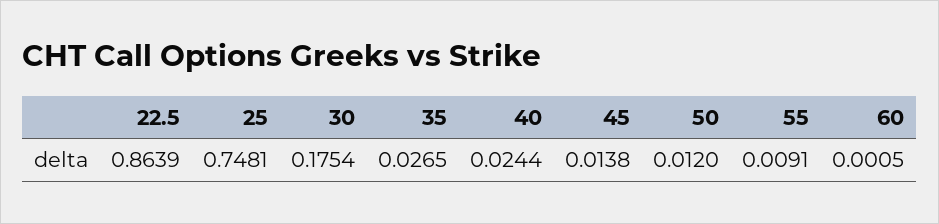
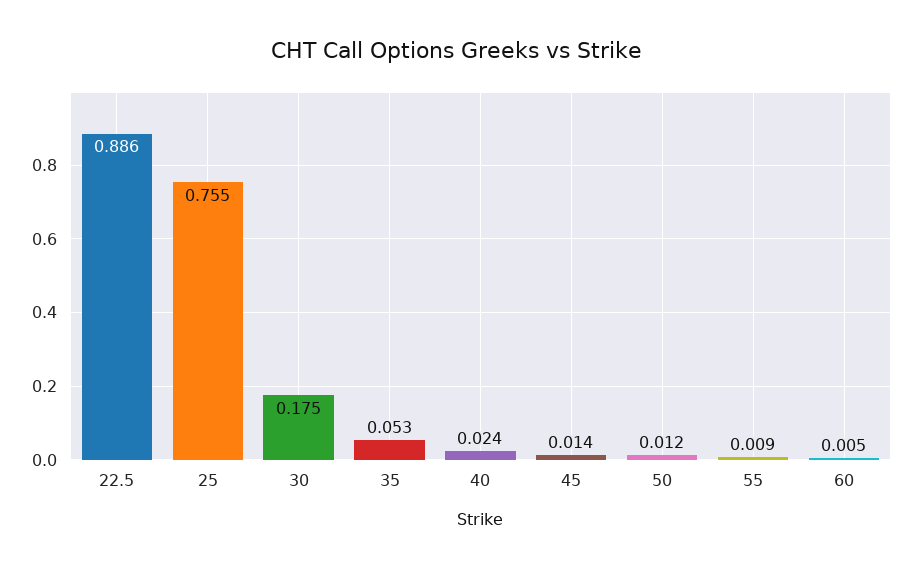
  {
-   "22.5": 0.8639,
+   "22.5": 0.886,
-   "25": 0.7481,
+   "25": 0.755,
    "30": 0.1754,
-   "35": 0.0265,
+   "35": 0.053,
    "40": 0.0244,
    "45": 0.0138,
    "50": 0.012,
    "55": 0.0091,
-   "60": 0.0005
+   "60": 0.005
  }

